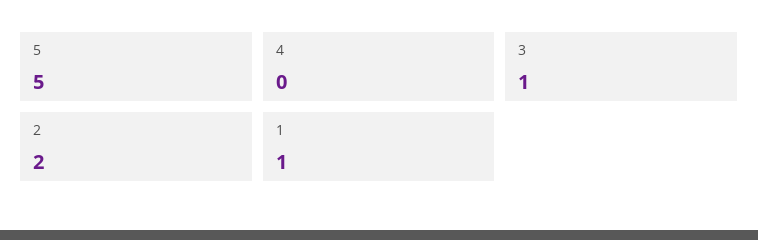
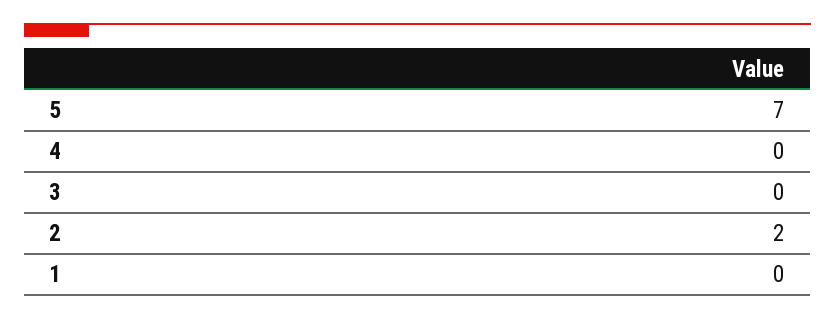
  {
-   "5": 5,
+   "5": 7,
    "4": 0,
-   "3": 1,
+   "3": 0,
    "2": 2,
-   "1": 1
+   "1": 0
  }

